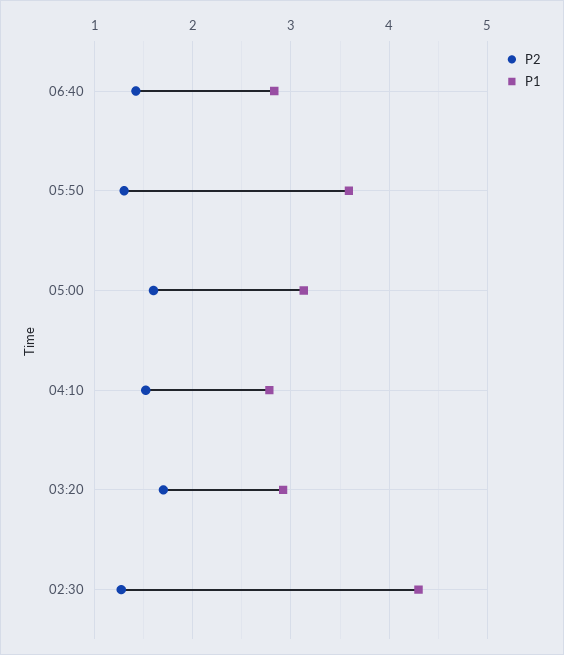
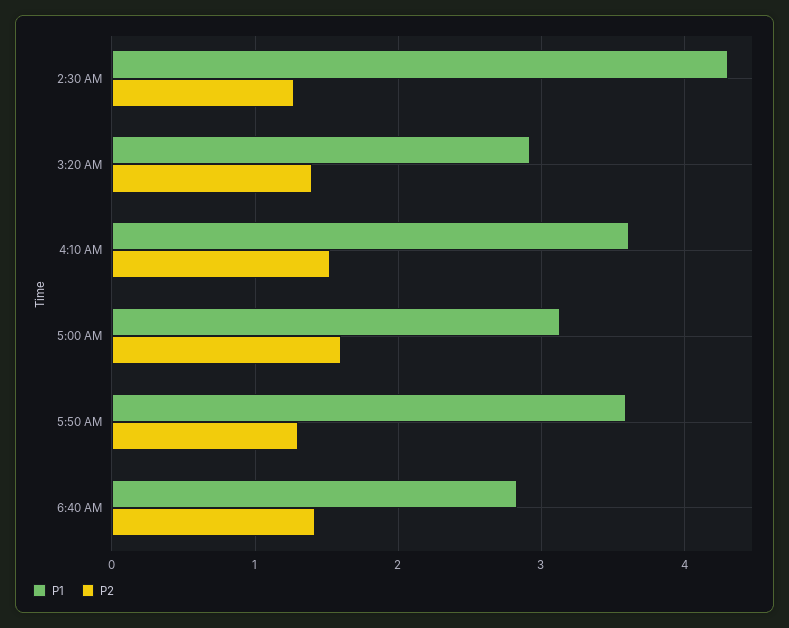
  {
    "P2": {
      "06:40": 1.4,
      "05:50": 1.3,
      "05:00": 1.6,
      "04:10": 1.5,
-     "03:20": 1.7,
+     "03:20": 1.4,
      "02:30": 1.3
    },
    "P1": {
      "06:40": 2.8,
      "05:50": 3.6,
      "05:00": 3.1,
-     "04:10": 2.8,
+     "04:10": 3.6,
      "03:20": 2.9,
      "02:30": 4.3
    }
  }

